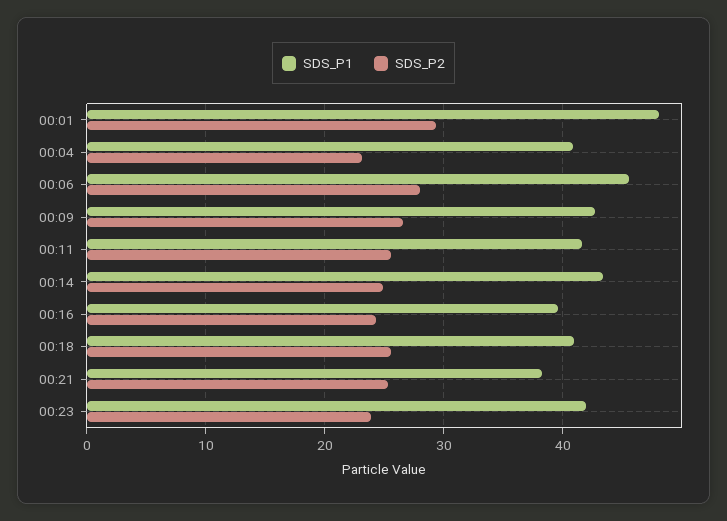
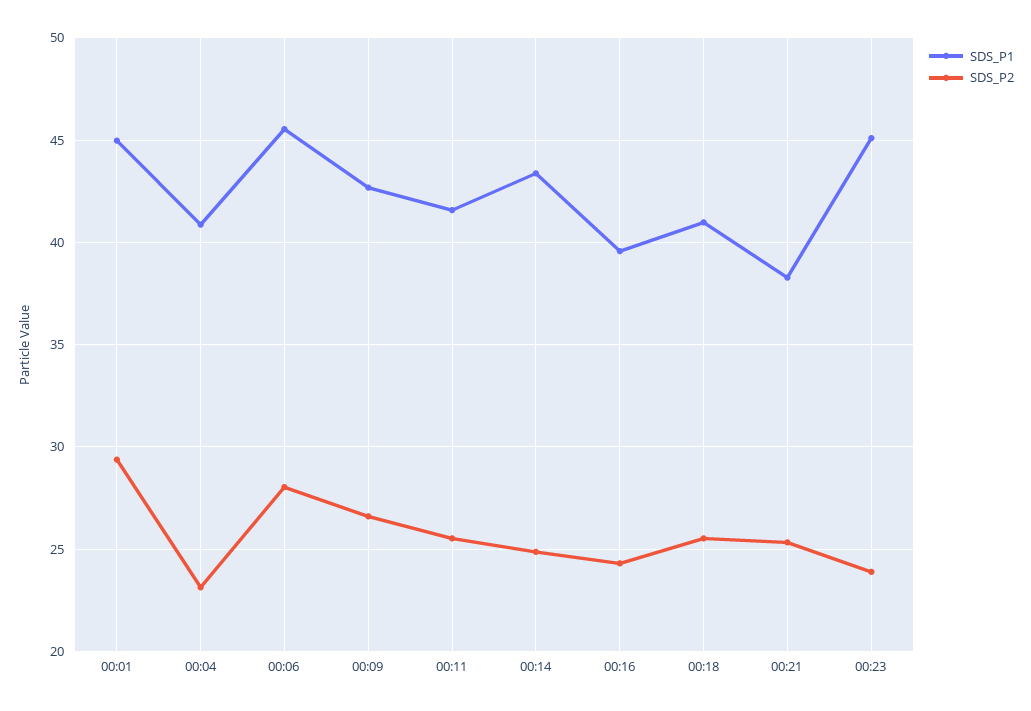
  {
    "SDS_P1": {
-     "00:01": 48,
+     "00:01": 45,
      "00:04": 41,
      "00:06": 45.5,
      "00:09": 42.5,
      "00:11": 41.5,
      "00:14": 43.5,
      "00:16": 39.5,
      "00:18": 41,
      "00:21": 38.5,
-     "00:23": 42
+     "00:23": 45
    },
    "SDS_P2": {
      "00:01": 29.5,
      "00:04": 23,
      "00:06": 28,
      "00:09": 26.5,
      "00:11": 25.5,
      "00:14": 25,
      "00:16": 24.5,
      "00:18": 25.5,
      "00:21": 25.5,
      "00:23": 24
    }
  }

